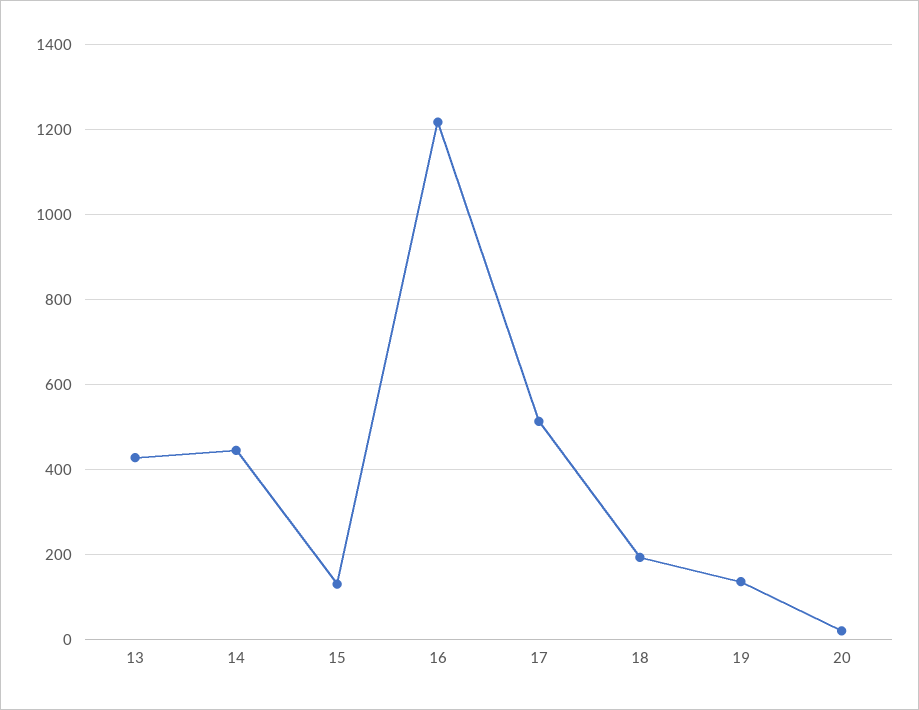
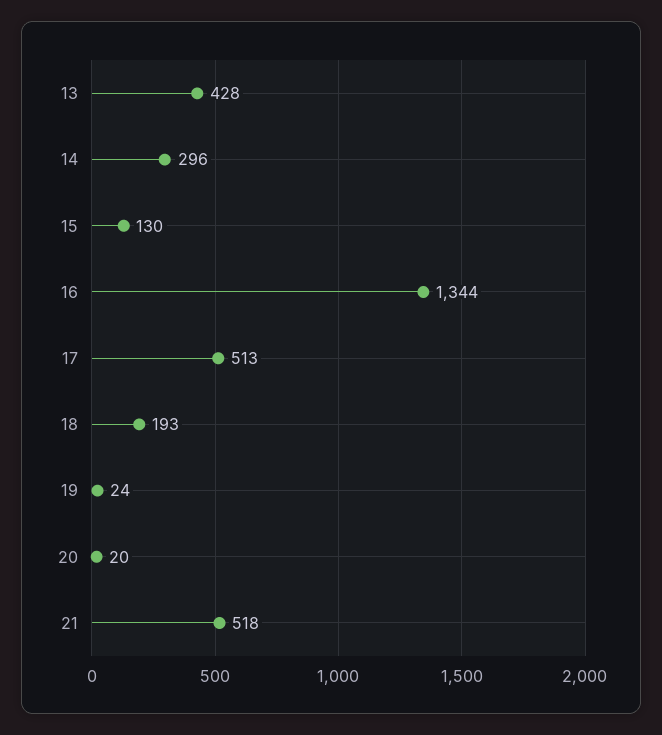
  {
    "13": 428,
-   "14": 440,
+   "14": 296,
    "15": 130,
-   "16": 1220,
+   "16": 1344,
    "17": 513,
    "18": 193,
-   "19": 140,
+   "19": 24,
-   "20": 20
+   "20": 20,
+   "21": 518
  }

